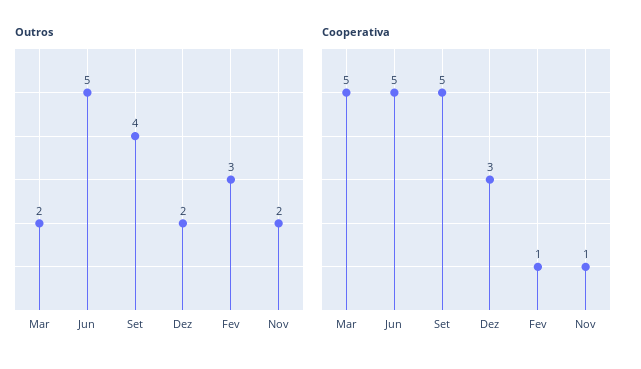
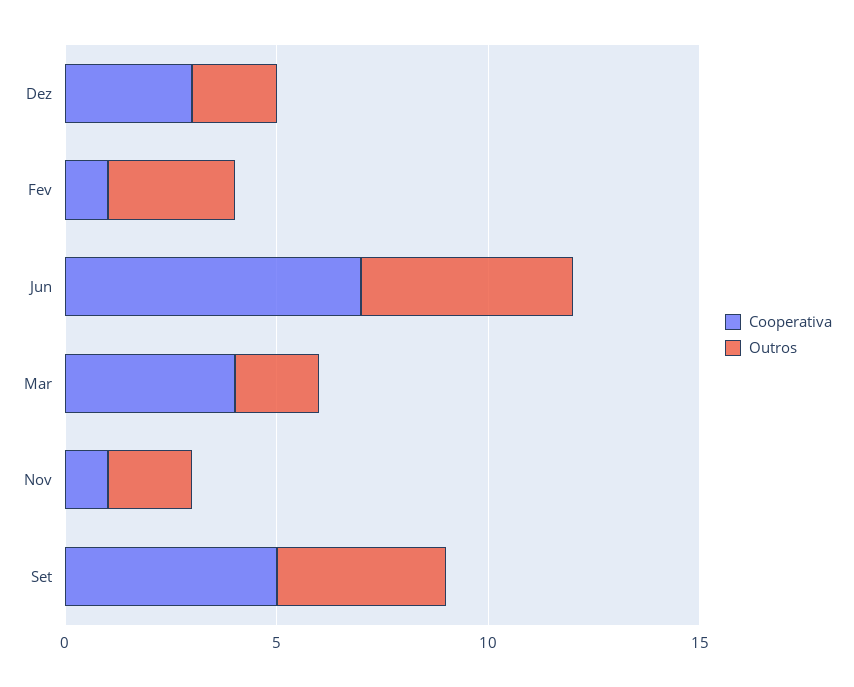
  {
    "Outros": {
      "Mar": 2,
      "Jun": 5,
      "Set": 4,
      "Dez": 2,
      "Fev": 3,
      "Nov": 2
    },
    "Cooperativa": {
-     "Mar": 5,
+     "Mar": 4,
-     "Jun": 5,
+     "Jun": 7,
      "Set": 5,
      "Dez": 3,
      "Fev": 1,
      "Nov": 1
    }
  }

